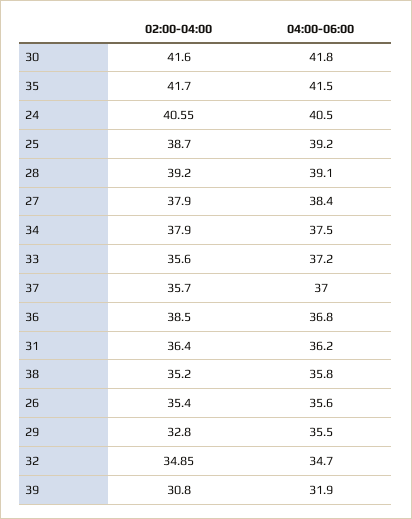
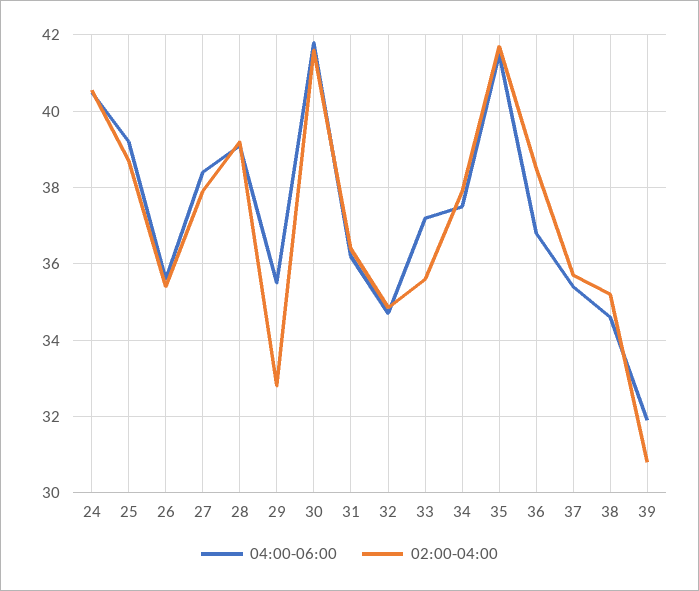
  {
    "02:00-04:00": {
      "30": 41.6,
      "35": 41.7,
      "24": 40.55,
      "25": 38.7,
      "28": 39.2,
      "27": 37.9,
      "34": 37.9,
      "33": 35.6,
      "37": 35.7,
      "36": 38.5,
      "31": 36.4,
      "38": 35.2,
      "26": 35.4,
      "29": 32.8,
      "32": 34.85,
      "39": 30.8
    },
    "04:00-06:00": {
      "30": 41.8,
      "35": 41.5,
      "24": 40.5,
      "25": 39.2,
      "28": 39.1,
      "27": 38.4,
      "34": 37.5,
      "33": 37.2,
-     "37": 37,
+     "37": 35.4,
      "36": 36.8,
      "31": 36.2,
-     "38": 35.8,
+     "38": 34.6,
      "26": 35.6,
      "29": 35.5,
      "32": 34.7,
      "39": 31.9
    }
  }

